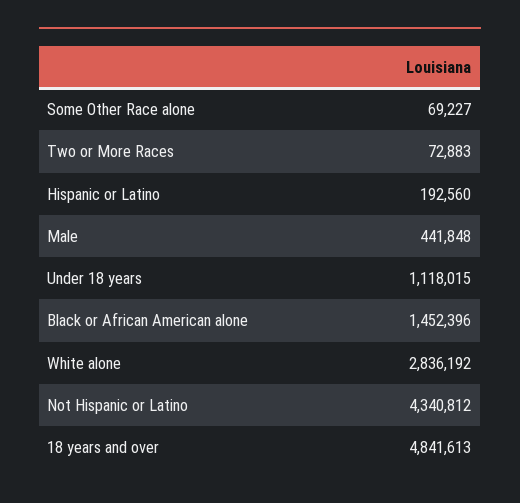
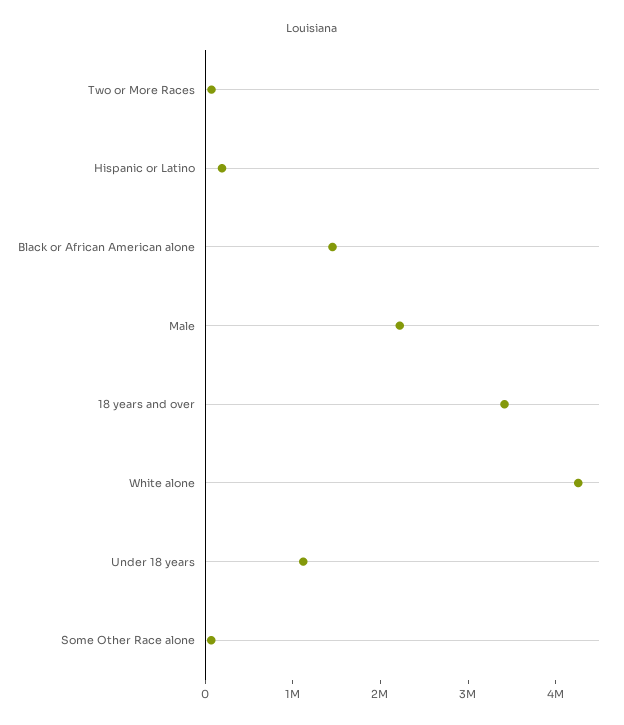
  {
    "Some Other Race alone": 69227,
    "Two or More Races": 72883,
    "Hispanic or Latino": 192560,
-   "Male": 441848,
+   "Male": 2200000,
    "Under 18 years": 1118015,
    "Black or African American alone": 1452396,
-   "White alone": 2836192,
+   "White alone": 4200000,
-   "Not Hispanic or Latino": 4340812,
-   "18 years and over": 4841613
+   "18 years and over": 3400000
  }

